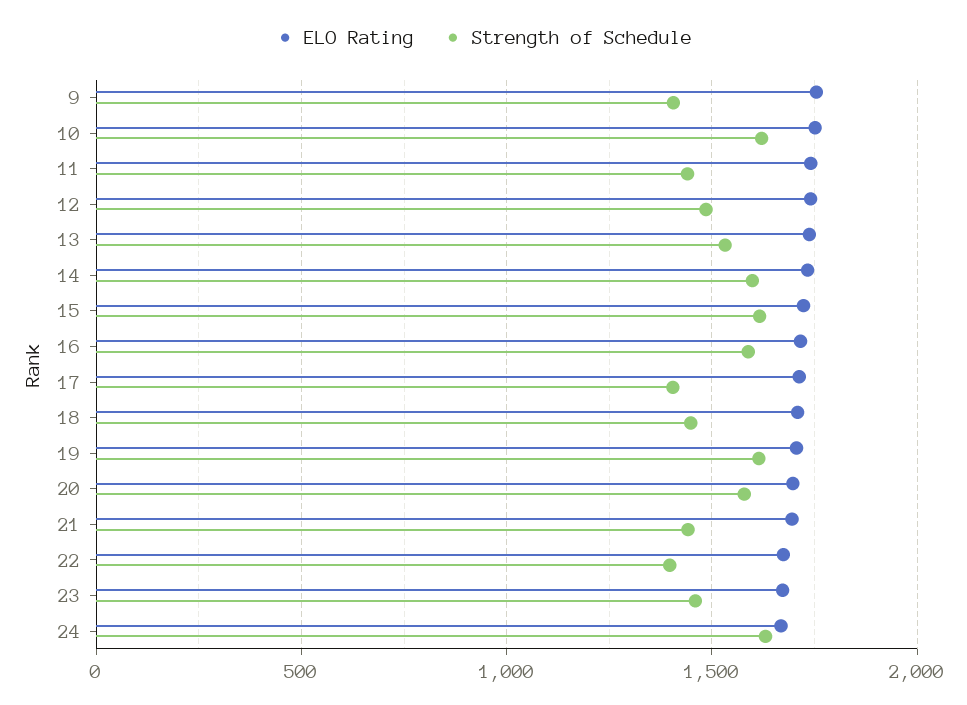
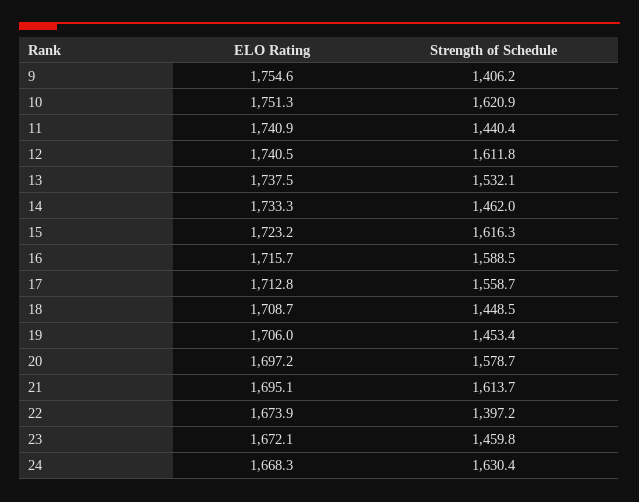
  {
    "ELO Rating": {
      "9": 1754.6,
      "10": 1751.3,
      "11": 1740.9,
      "12": 1740.5,
      "13": 1737.5,
      "14": 1733.3,
      "15": 1723.2,
      "16": 1715.7,
      "17": 1712.8,
      "18": 1708.7,
      "19": 1706,
      "20": 1697.2,
      "21": 1695.1,
      "22": 1673.9,
      "23": 1672.1,
      "24": 1668.3
    },
    "Strength of Schedule": {
      "9": 1406.2,
      "10": 1620.9,
      "11": 1440.4,
-     "12": 1500,
+     "12": 1611.8,
      "13": 1532.1,
-     "14": 1600,
+     "14": 1462,
      "15": 1616.3,
      "16": 1588.5,
-     "17": 1400,
+     "17": 1558.7,
      "18": 1448.5,
-     "19": 1600,
+     "19": 1453.4,
      "20": 1578.7,
-     "21": 1450,
+     "21": 1613.7,
      "22": 1397.2,
      "23": 1459.8,
      "24": 1630.4
    }
  }

